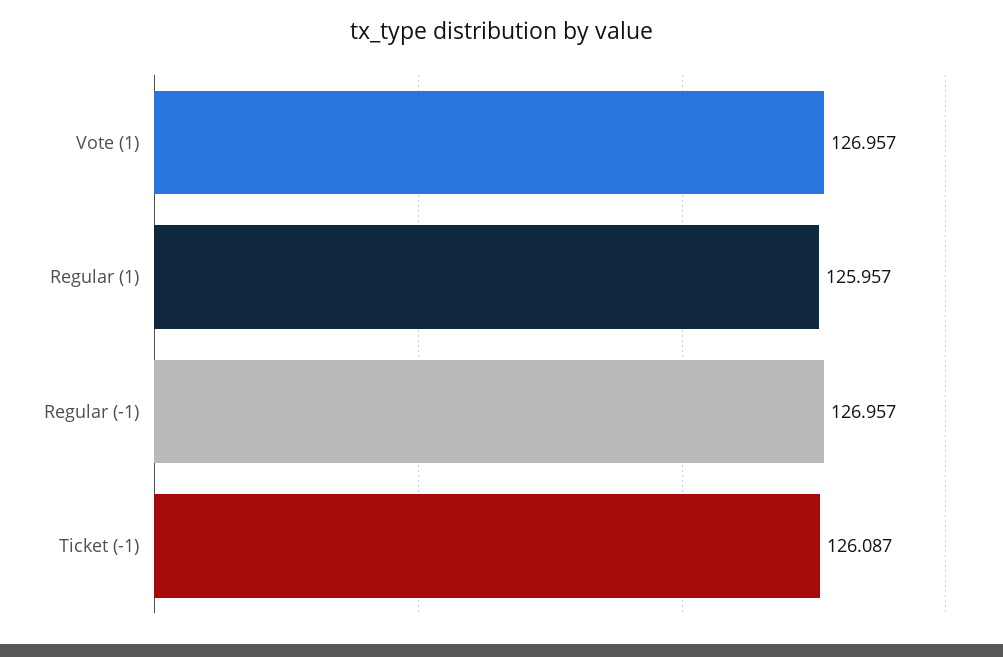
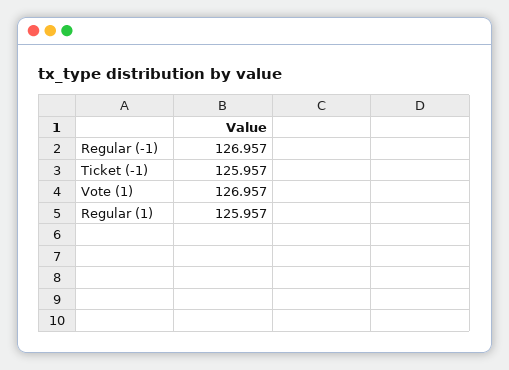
  {
    "Vote (1)": 126.957,
    "Regular (1)": 125.957,
    "Regular (-1)": 126.957,
-   "Ticket (-1)": 126.087
+   "Ticket (-1)": 125.957
  }

